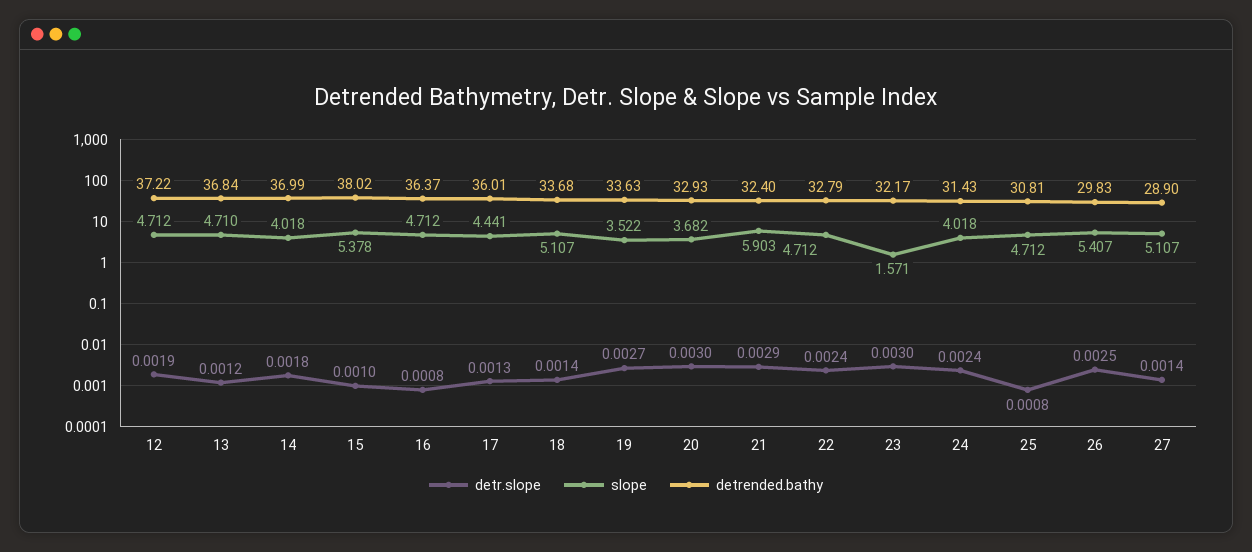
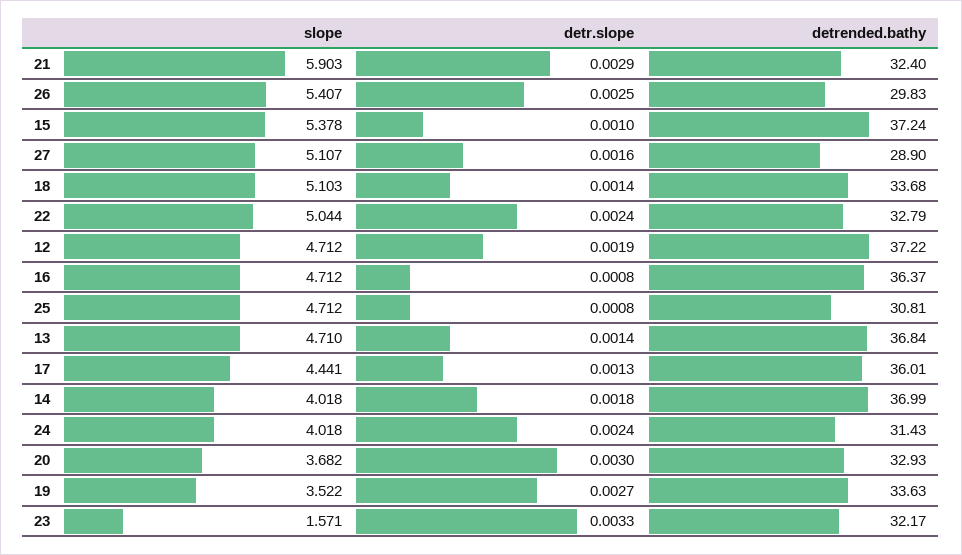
  {
    "detr.slope": {
      "12": 0.0019,
-     "13": 0.0012,
+     "13": 0.0014,
      "14": 0.0018,
      "15": 0.001,
      "16": 0.0008,
      "17": 0.0013,
      "18": 0.0014,
      "19": 0.0027,
      "20": 0.003,
      "21": 0.0029,
      "22": 0.0024,
-     "23": 0.003,
+     "23": 0.0033,
      "24": 0.0024,
      "25": 0.0008,
      "26": 0.0025,
-     "27": 0.0014
+     "27": 0.0016
    },
    "slope": {
      "12": 4.712,
      "13": 4.71,
      "14": 4.018,
      "15": 5.378,
      "16": 4.712,
      "17": 4.441,
-     "18": 5.107,
+     "18": 5.103,
      "19": 3.522,
      "20": 3.682,
      "21": 5.903,
-     "22": 4.712,
+     "22": 5.044,
      "23": 1.571,
      "24": 4.018,
      "25": 4.712,
      "26": 5.407,
      "27": 5.107
    },
    "detrended.bathy": {
      "12": 37.22,
      "13": 36.84,
      "14": 36.99,
-     "15": 38.02,
+     "15": 37.24,
      "16": 36.37,
      "17": 36.01,
      "18": 33.68,
      "19": 33.63,
      "20": 32.93,
      "21": 32.4,
      "22": 32.79,
      "23": 32.17,
      "24": 31.43,
      "25": 30.81,
      "26": 29.83,
      "27": 28.9
    }
  }

